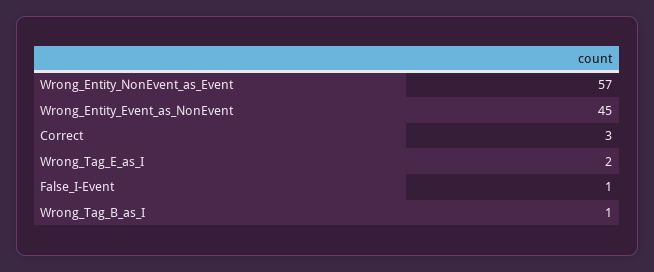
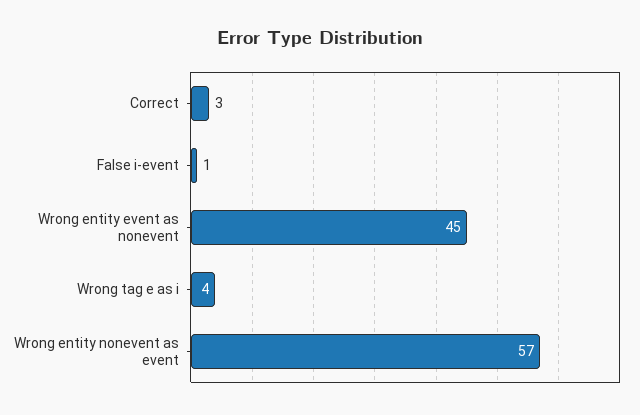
  {
    "Wrong_Entity_NonEvent_as_Event": 57,
    "Wrong_Entity_Event_as_NonEvent": 45,
    "Correct": 3,
-   "Wrong_Tag_E_as_I": 2,
+   "Wrong_Tag_E_as_I": 4,
-   "False_I-Event": 1,
+   "False_I-Event": 1
-   "Wrong_Tag_B_as_I": 1
  }

